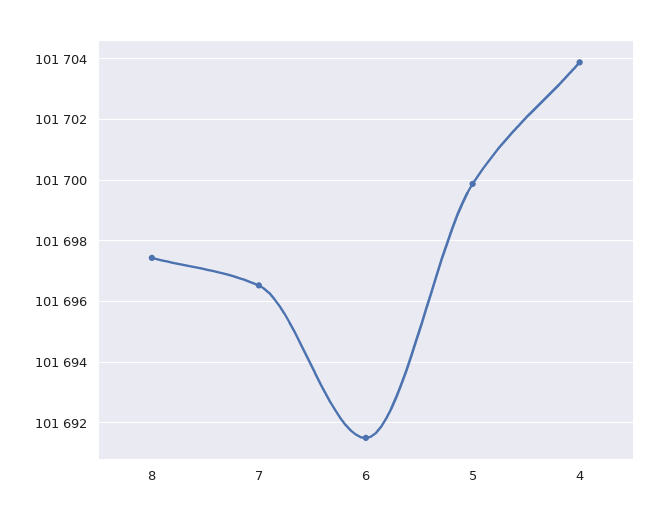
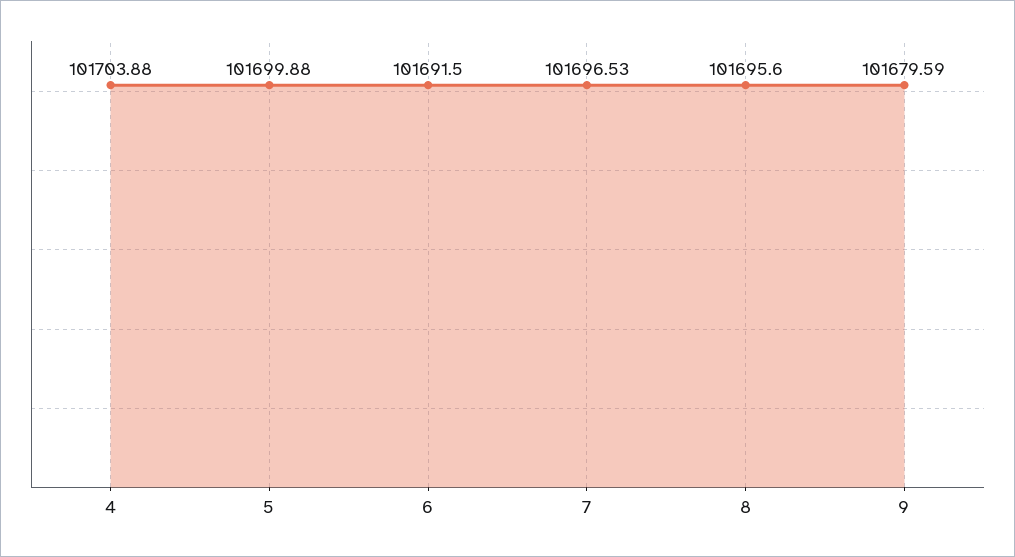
  {
-   "8": 101697.4,
+   "8": 101695.6,
    "7": 101696.53,
    "6": 101691.5,
    "5": 101699.88,
-   "4": 101703.88
+   "4": 101703.88,
+   "9": 101679.59
  }

